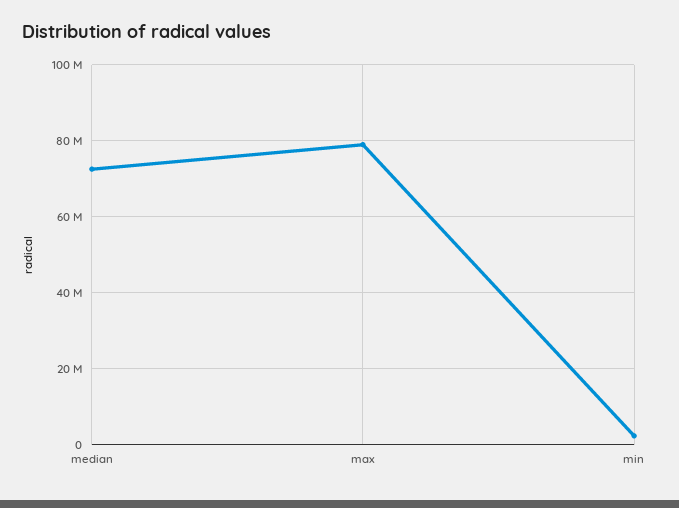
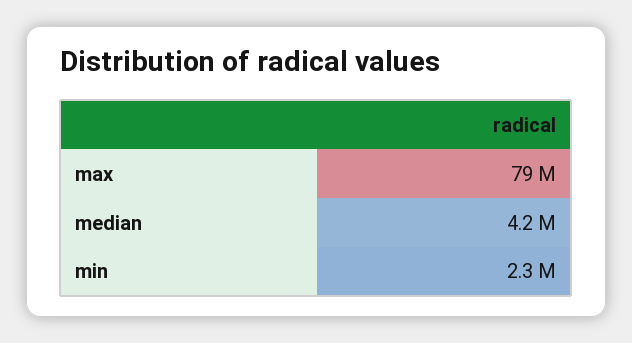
  {
-   "median": 72000000,
+   "median": 4200000,
    "max": 79000000,
    "min": 2300000
  }

